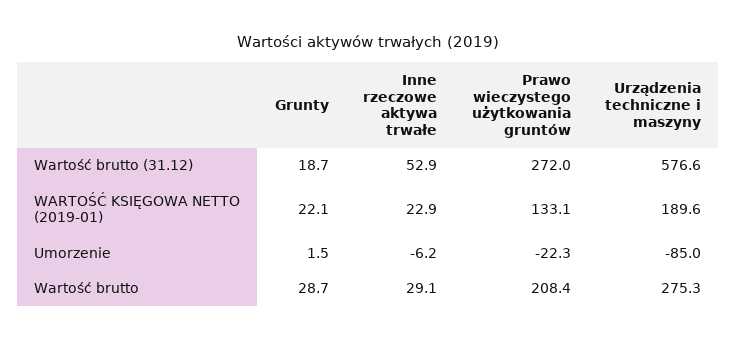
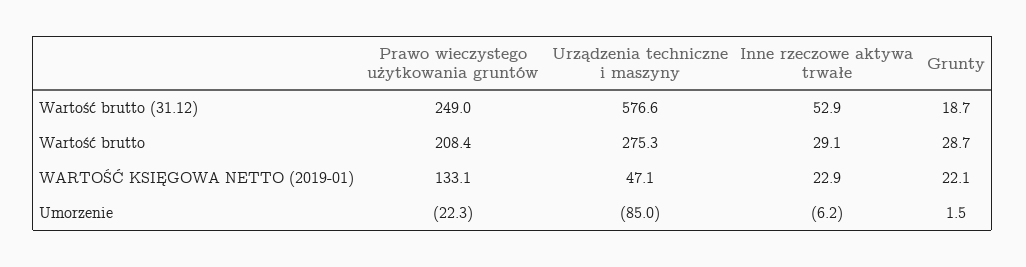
  {
    "Grunty": {
      "Wartość brutto (31.12)": 18.7,
      "WARTOŚĆ KSIĘGOWA NETTO (2019-01)": 22.1,
      "Umorzenie": 1.5,
      "Wartość brutto": 28.7
    },
    "Inne rzeczowe aktywa trwałe": {
      "Wartość brutto (31.12)": 52.9,
      "WARTOŚĆ KSIĘGOWA NETTO (2019-01)": 22.9,
      "Umorzenie": -6.2,
      "Wartość brutto": 29.1
    },
    "Prawo wieczystego użytkowania gruntów": {
-     "Wartość brutto (31.12)": 272,
+     "Wartość brutto (31.12)": 249,
      "WARTOŚĆ KSIĘGOWA NETTO (2019-01)": 133.1,
      "Umorzenie": -22.3,
      "Wartość brutto": 208.4
    },
    "Urządzenia techniczne i maszyny": {
      "Wartość brutto (31.12)": 576.6,
-     "WARTOŚĆ KSIĘGOWA NETTO (2019-01)": 189.6,
+     "WARTOŚĆ KSIĘGOWA NETTO (2019-01)": 47.1,
      "Umorzenie": -85,
      "Wartość brutto": 275.3
    }
  }

